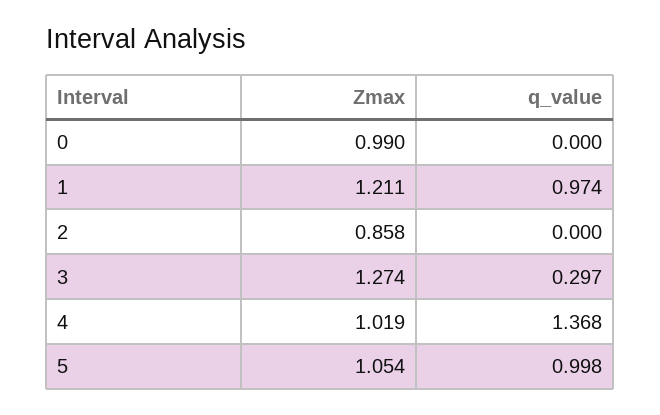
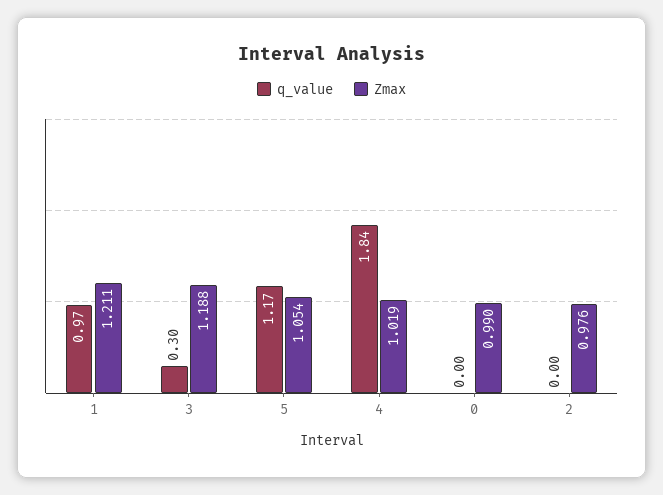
  {
    "Zmax": {
      "0": 0.99,
      "1": 1.211,
-     "2": 0.858,
+     "2": 0.976,
-     "3": 1.274,
+     "3": 1.188,
      "4": 1.019,
      "5": 1.054
    },
    "q_value": {
      "0": 0,
      "1": 0.974,
      "2": 0,
      "3": 0.297,
-     "4": 1.368,
+     "4": 1.84,
-     "5": 0.998
+     "5": 1.17
    }
  }

